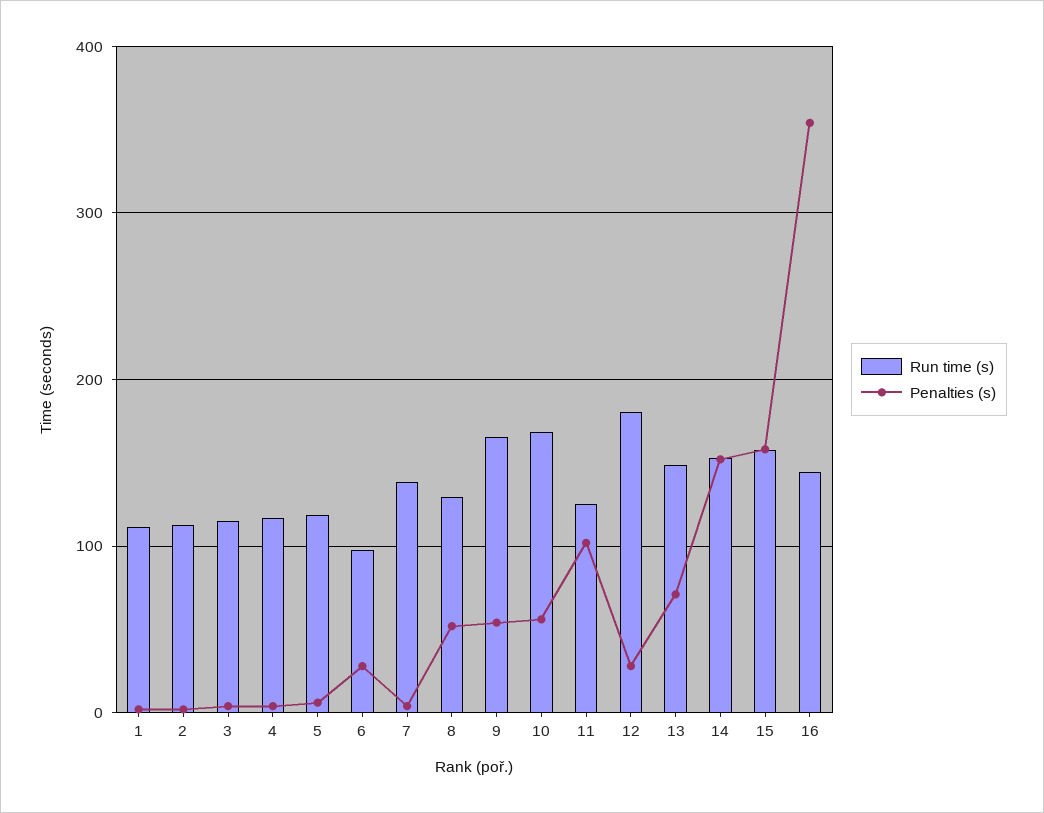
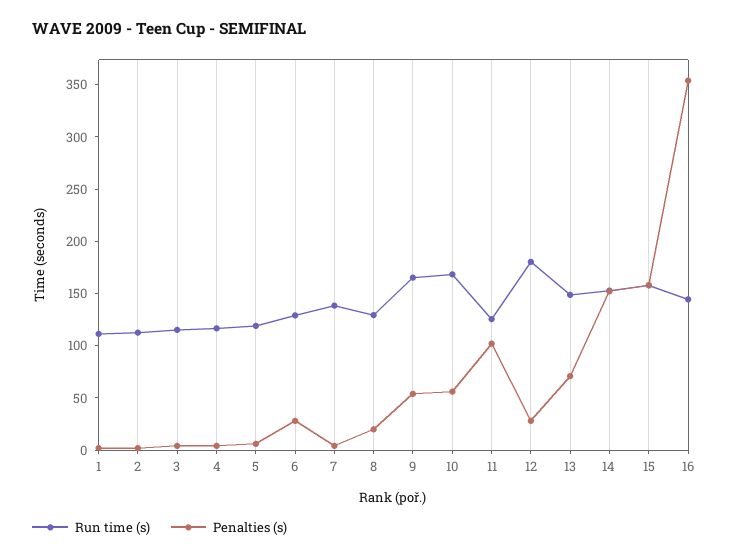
  {
    "Run time (s)": {
      "1": 110,
      "2": 110,
      "3": 120,
      "4": 120,
      "5": 120,
-     "6": 100,
+     "6": 130,
      "7": 140,
      "8": 130,
      "9": 170,
      "10": 170,
      "11": 130,
      "12": 180,
      "13": 150,
      "14": 150,
      "15": 160,
      "16": 140
    },
    "Penalties (s)": {
      "1": 0,
      "2": 0,
      "3": 0,
      "4": 0,
      "5": 10,
      "6": 30,
      "7": 0,
-     "8": 50,
+     "8": 20,
      "9": 50,
      "10": 60,
      "11": 100,
      "12": 30,
      "13": 70,
      "14": 150,
      "15": 160,
      "16": 350
    }
  }

